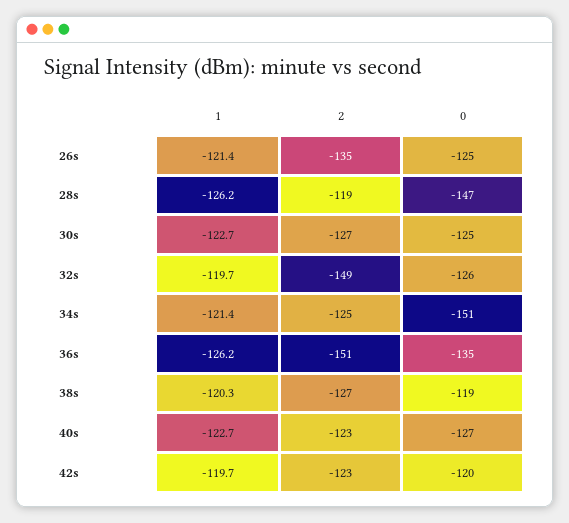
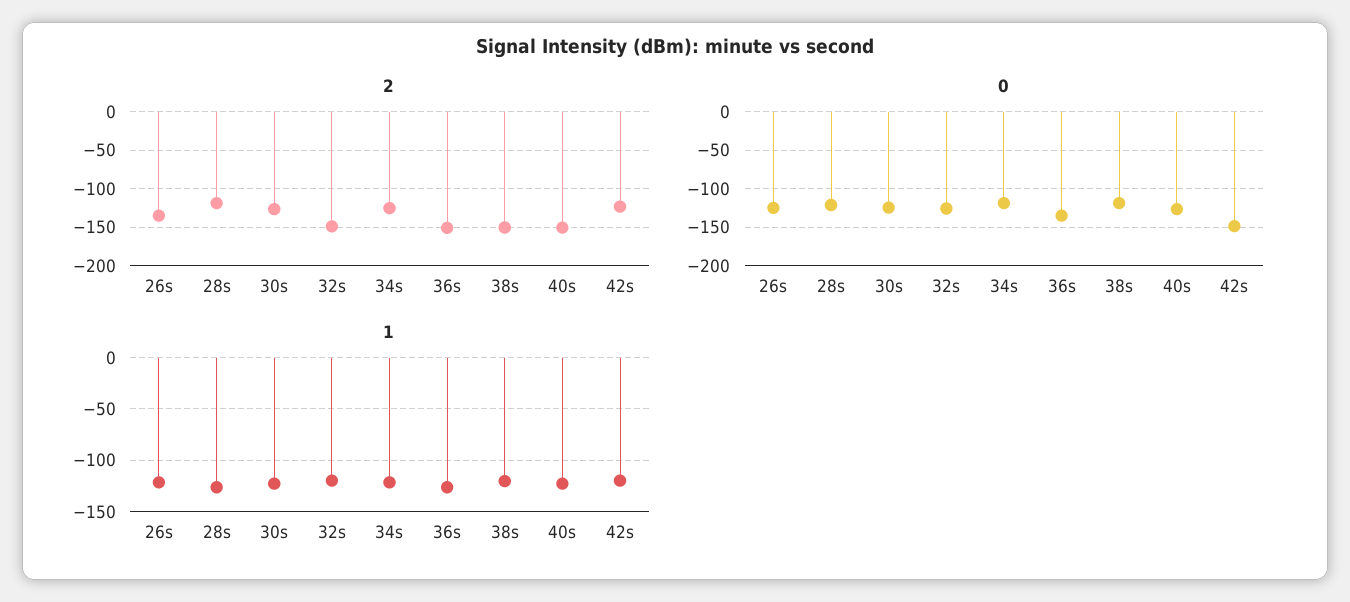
  {
    "1": {
      "26s": -121.4,
      "28s": -126.2,
      "30s": -122.7,
      "32s": -119.7,
      "34s": -121.4,
      "36s": -126.2,
      "38s": -120.3,
      "40s": -122.7,
      "42s": -119.7
    },
    "2": {
      "26s": -135,
      "28s": -119,
      "30s": -127,
      "32s": -149,
      "34s": -125,
      "36s": -151,
-     "38s": -127,
+     "38s": -150,
-     "40s": -123,
+     "40s": -150,
      "42s": -123
    },
    "0": {
      "26s": -125,
-     "28s": -147,
+     "28s": -120,
      "30s": -125,
      "32s": -126,
-     "34s": -151,
+     "34s": -120,
      "36s": -135,
      "38s": -119,
      "40s": -127,
-     "42s": -120
+     "42s": -150
    }
  }

